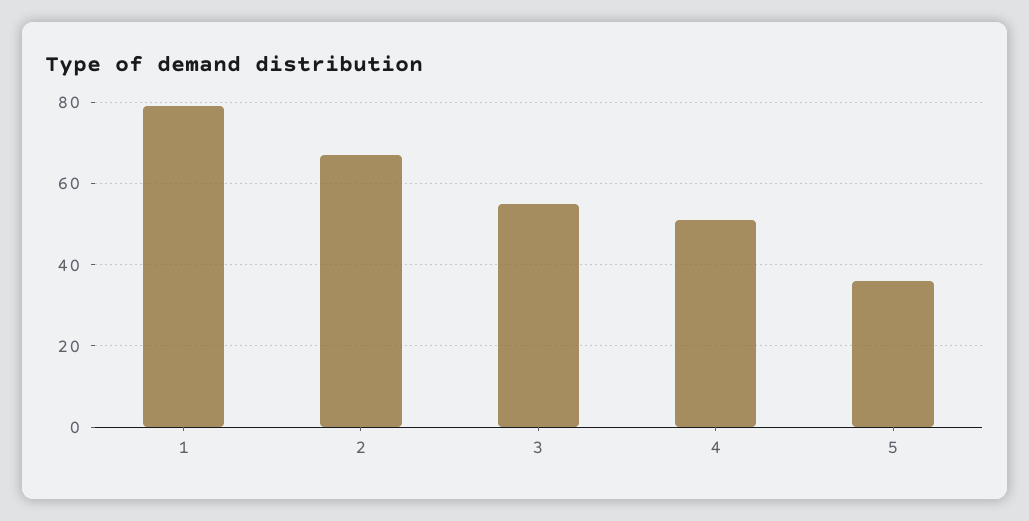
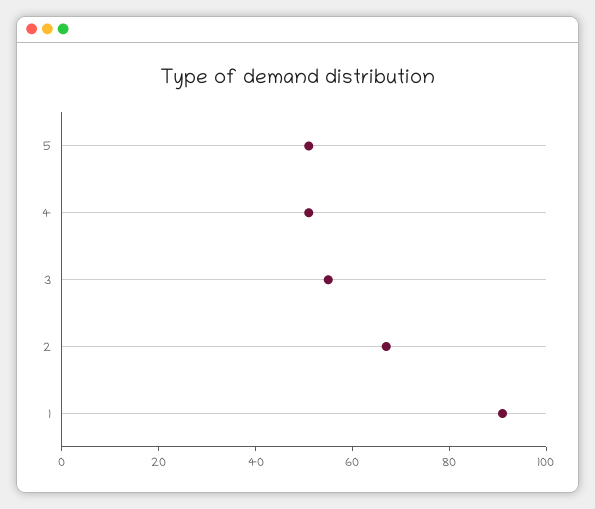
  {
-   "1": 80,
+   "1": 90,
    "2": 65,
    "3": 55,
    "4": 50,
-   "5": 35
+   "5": 50
  }

